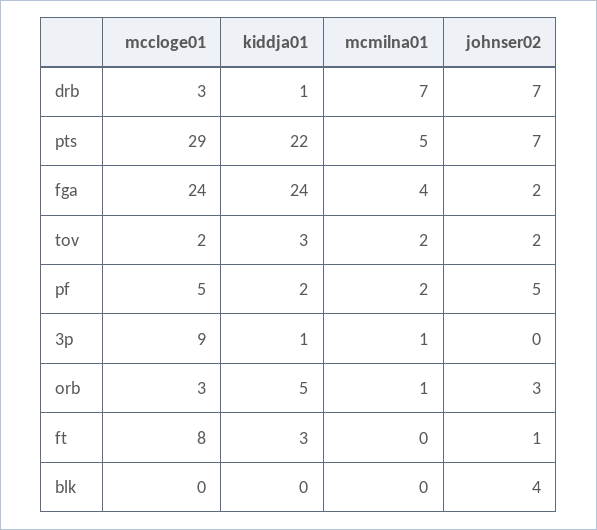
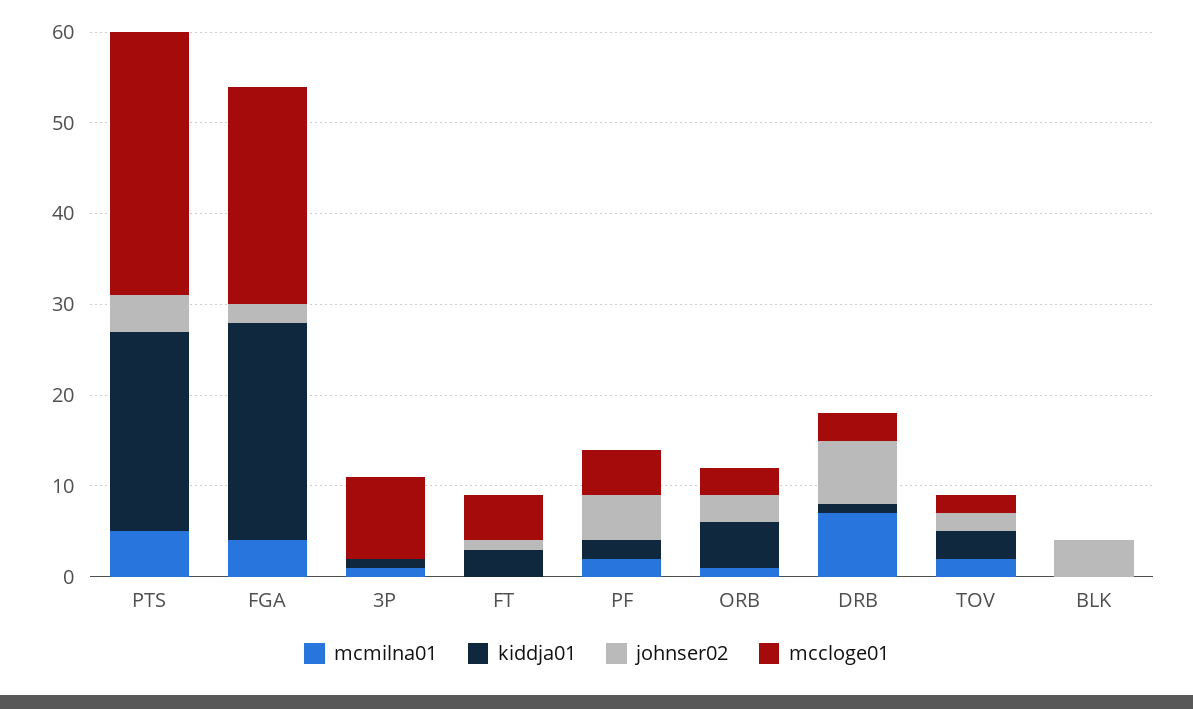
  {
    "mccloge01": {
      "drb": 3,
      "pts": 29,
      "fga": 24,
      "tov": 2,
      "pf": 5,
      "3p": 9,
      "orb": 3,
-     "ft": 8,
+     "ft": 5,
      "blk": 0
    },
    "kiddja01": {
      "drb": 1,
      "pts": 22,
      "fga": 24,
      "tov": 3,
      "pf": 2,
      "3p": 1,
      "orb": 5,
      "ft": 3,
      "blk": 0
    },
    "mcmilna01": {
      "drb": 7,
      "pts": 5,
      "fga": 4,
      "tov": 2,
      "pf": 2,
      "3p": 1,
      "orb": 1,
      "ft": 0,
      "blk": 0
    },
    "johnser02": {
      "drb": 7,
-     "pts": 7,
+     "pts": 4,
      "fga": 2,
      "tov": 2,
      "pf": 5,
      "3p": 0,
      "orb": 3,
      "ft": 1,
      "blk": 4
    }
  }

